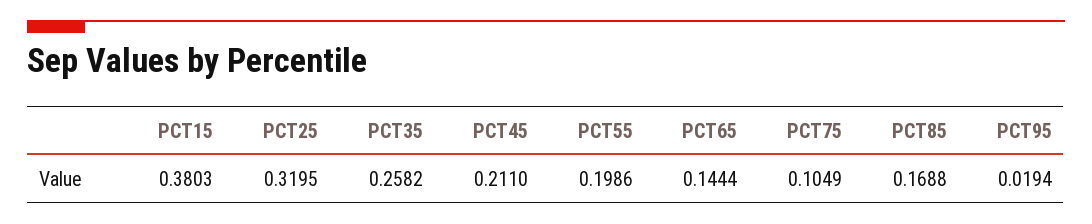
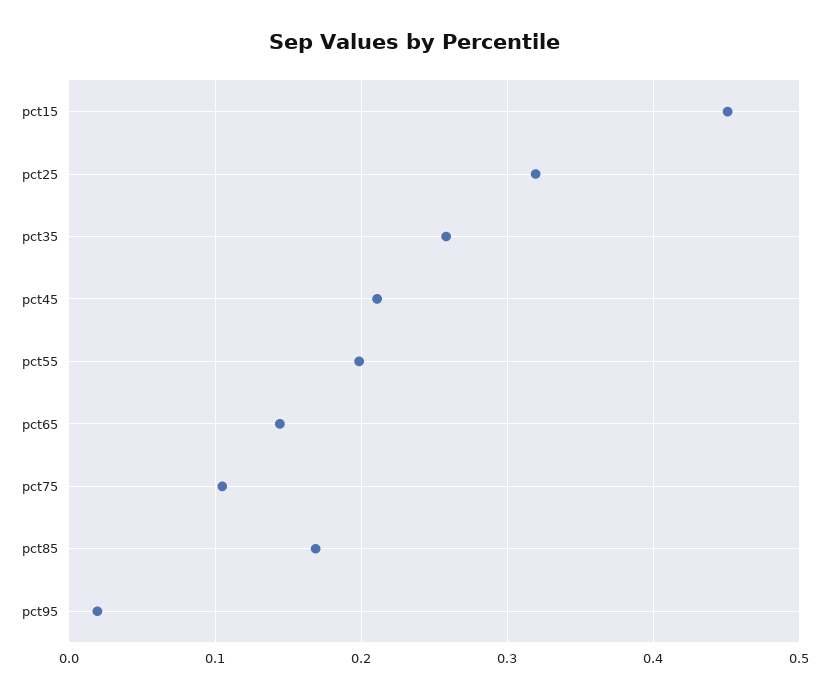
  {
-   "PCT15": 0.3803,
+   "PCT15": 0.45,
    "PCT25": 0.3195,
    "PCT35": 0.2582,
    "PCT45": 0.211,
    "PCT55": 0.1986,
    "PCT65": 0.1444,
    "PCT75": 0.1049,
    "PCT85": 0.1688,
    "PCT95": 0.0194
  }

